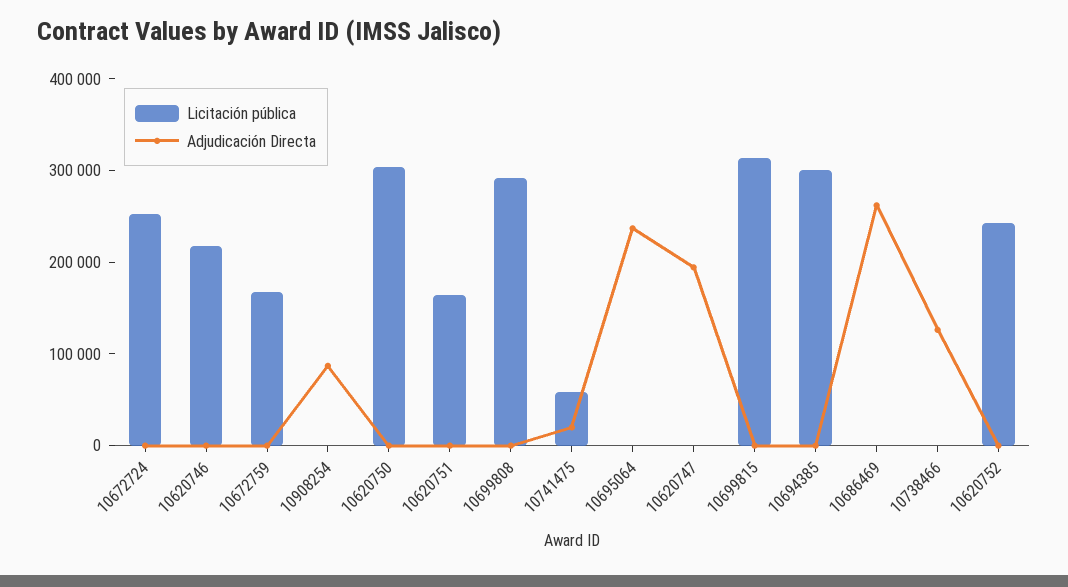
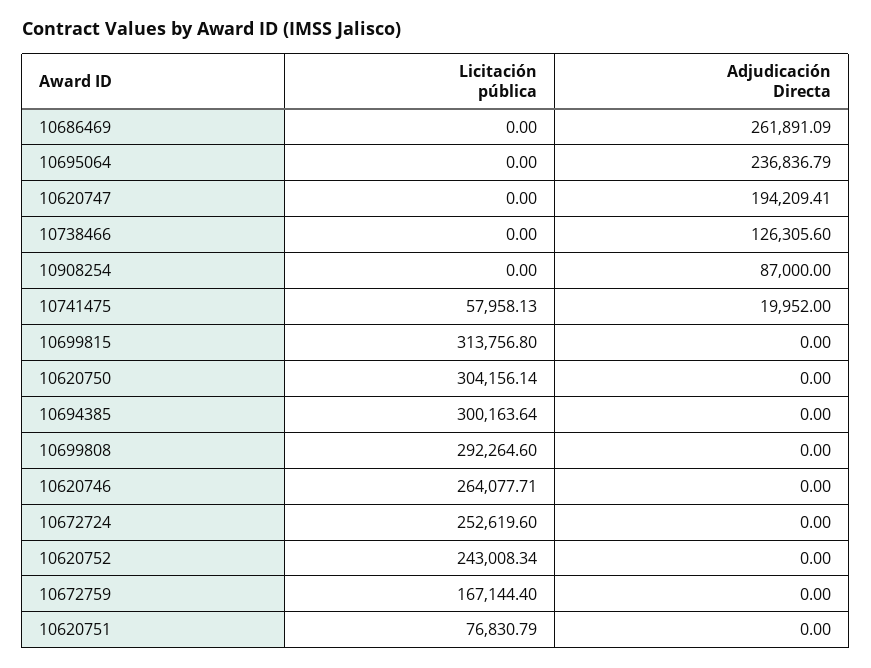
  {
    "Licitación pública": {
      "10672724": 252619.6,
-     "10620746": 220000,
+     "10620746": 264077.71,
      "10672759": 167144.4,
      "10908254": 0,
      "10620750": 304156.14,
-     "10620751": 160000,
+     "10620751": 76830.79,
      "10699808": 292264.6,
      "10741475": 57958.13,
      "10695064": 0,
      "10620747": 0,
      "10699815": 313756.8,
      "10694385": 300163.64,
      "10686469": 0,
      "10738466": 0,
      "10620752": 243008.34
    },
    "Adjudicación Directa": {
      "10672724": 0,
      "10620746": 0,
      "10672759": 0,
      "10908254": 87000,
      "10620750": 0,
      "10620751": 0,
      "10699808": 0,
      "10741475": 19952,
      "10695064": 236836.79,
      "10620747": 194209.41,
      "10699815": 0,
      "10694385": 0,
      "10686469": 261891.09,
      "10738466": 126305.6,
      "10620752": 0
    }
  }

